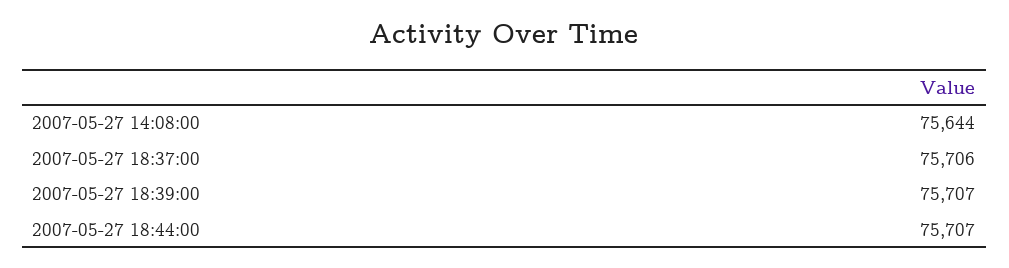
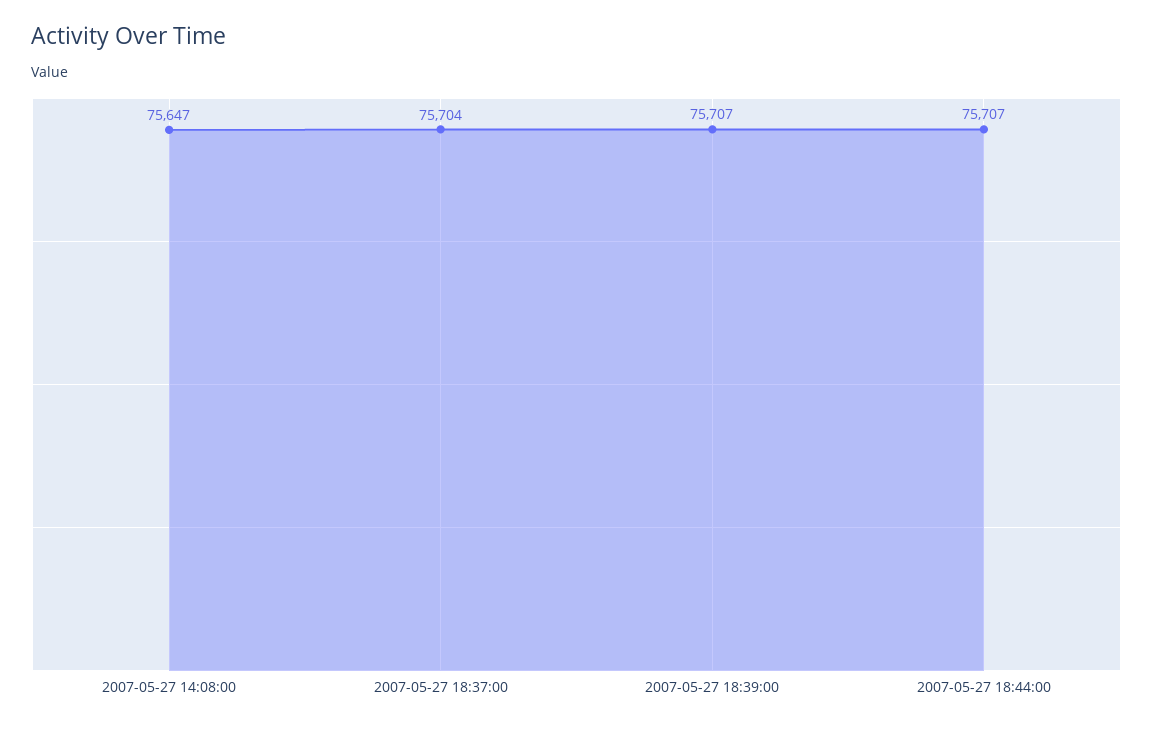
  {
-   "2007-05-27 14:08:00": 75644,
+   "2007-05-27 14:08:00": 75647,
-   "2007-05-27 18:37:00": 75706,
+   "2007-05-27 18:37:00": 75704,
    "2007-05-27 18:39:00": 75707,
    "2007-05-27 18:44:00": 75707
  }

